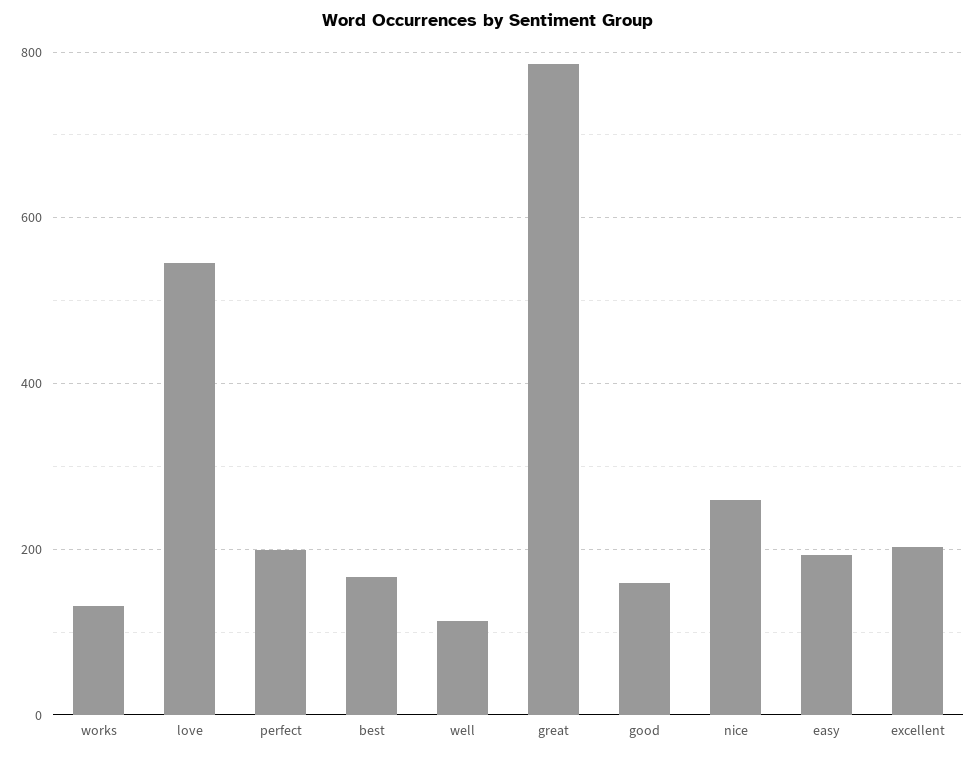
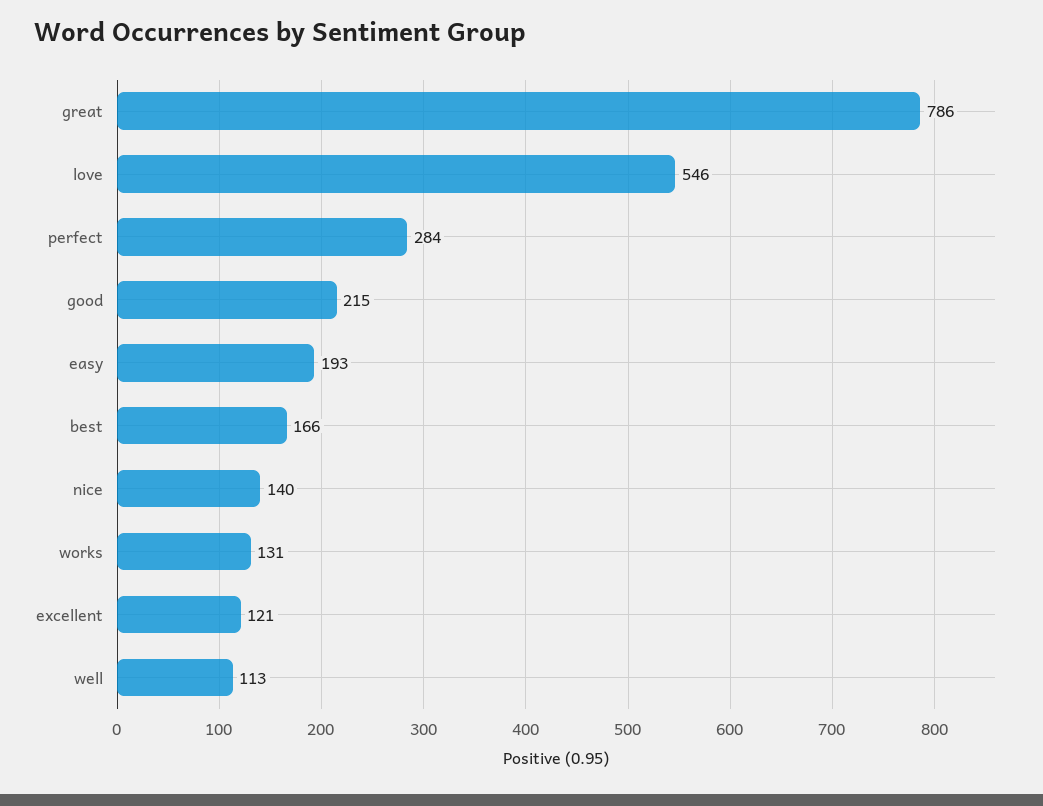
  {
    "works": 131,
    "love": 546,
-   "perfect": 200,
+   "perfect": 284,
    "best": 166,
    "well": 113,
    "great": 786,
-   "good": 160,
+   "good": 215,
-   "nice": 260,
+   "nice": 140,
    "easy": 193,
-   "excellent": 200
+   "excellent": 121
  }

